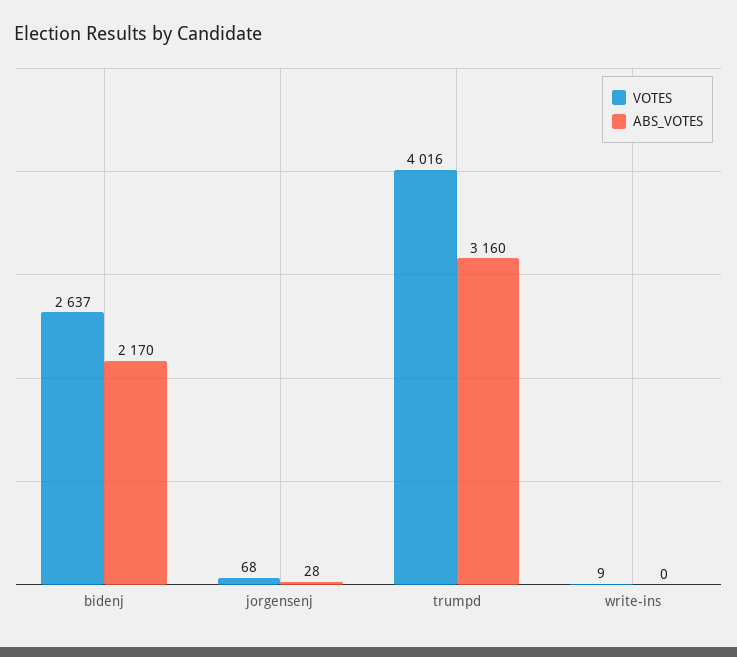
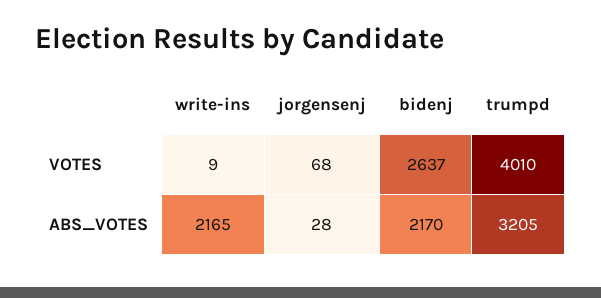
  {
    "VOTES": {
      "bidenj": 2637,
      "jorgensenj": 68,
-     "trumpd": 4016,
+     "trumpd": 4010,
      "write-ins": 9
    },
    "ABS_VOTES": {
      "bidenj": 2170,
      "jorgensenj": 28,
-     "trumpd": 3160,
+     "trumpd": 3205,
-     "write-ins": 0
+     "write-ins": 2165
    }
  }

